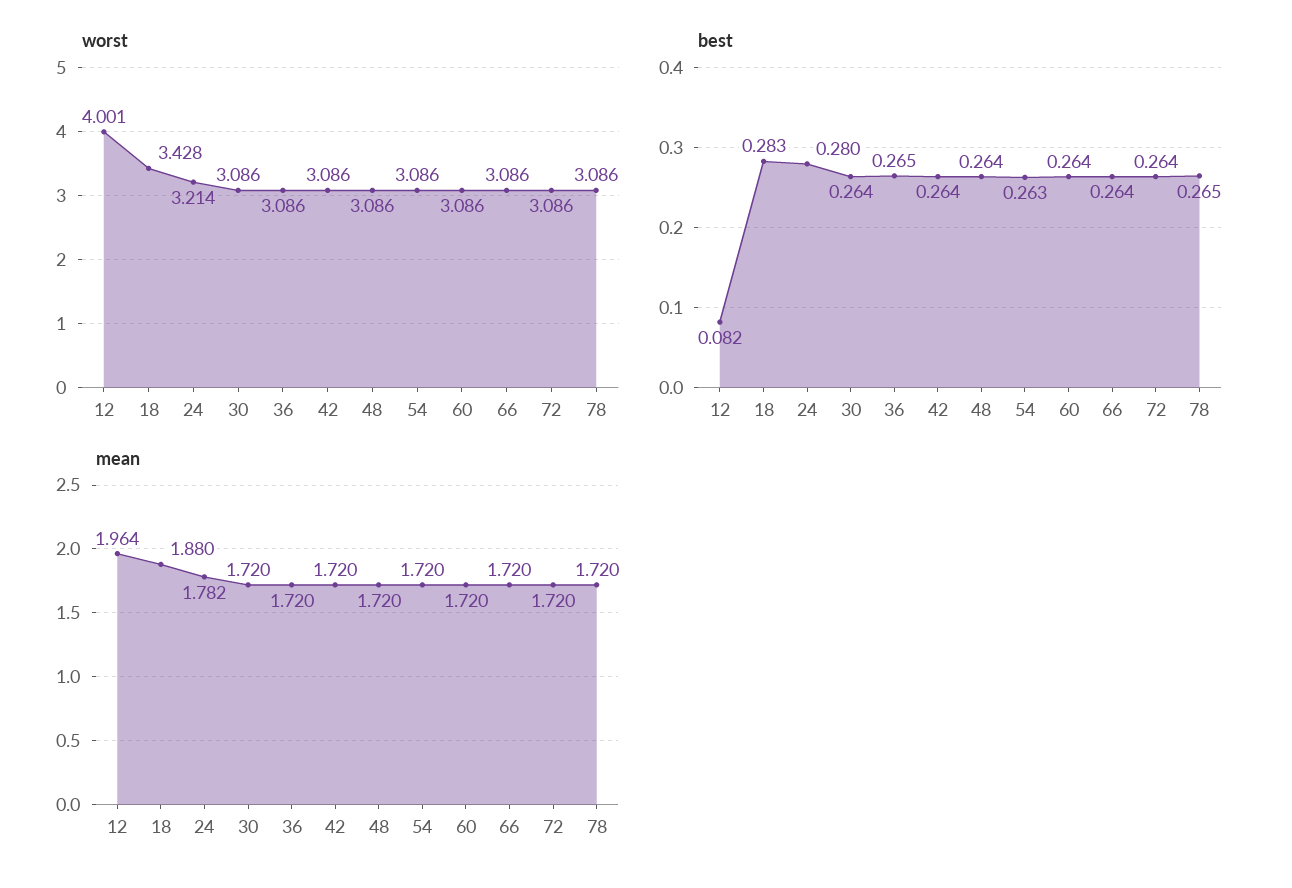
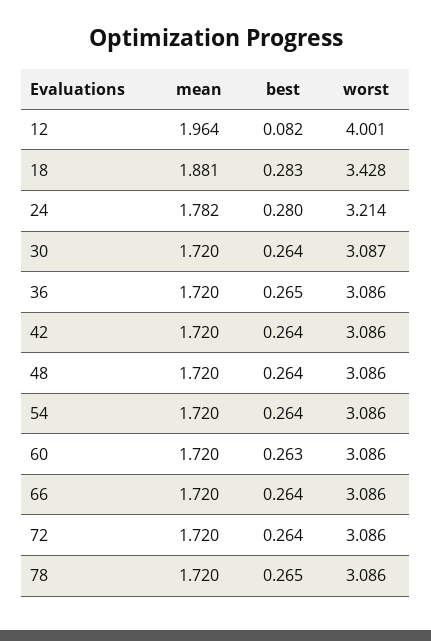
  {
    "worst": {
      "12": 4.001,
      "18": 3.428,
      "24": 3.214,
-     "30": 3.086,
+     "30": 3.087,
      "36": 3.086,
      "42": 3.086,
      "48": 3.086,
      "54": 3.086,
      "60": 3.086,
      "66": 3.086,
      "72": 3.086,
      "78": 3.086
    },
    "best": {
      "12": 0.082,
      "18": 0.283,
      "24": 0.28,
      "30": 0.264,
      "36": 0.265,
      "42": 0.264,
      "48": 0.264,
-     "54": 0.263,
+     "54": 0.264,
-     "60": 0.264,
+     "60": 0.263,
      "66": 0.264,
      "72": 0.264,
      "78": 0.265
    },
    "mean": {
      "12": 1.964,
-     "18": 1.88,
+     "18": 1.881,
      "24": 1.782,
      "30": 1.72,
      "36": 1.72,
      "42": 1.72,
      "48": 1.72,
      "54": 1.72,
      "60": 1.72,
      "66": 1.72,
      "72": 1.72,
      "78": 1.72
    }
  }

